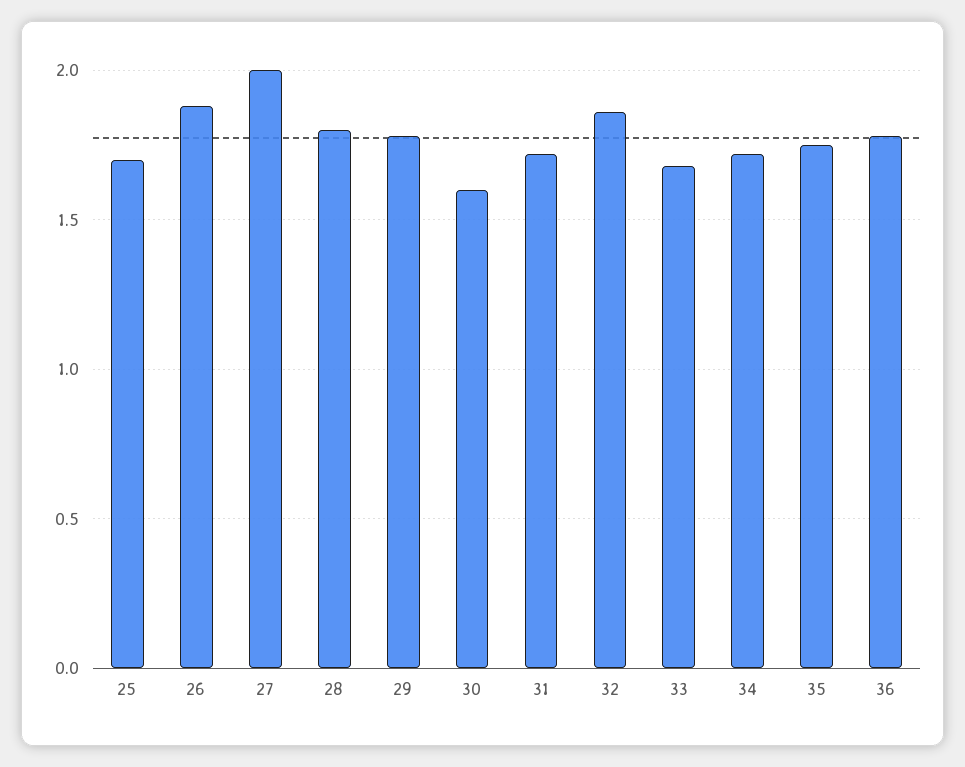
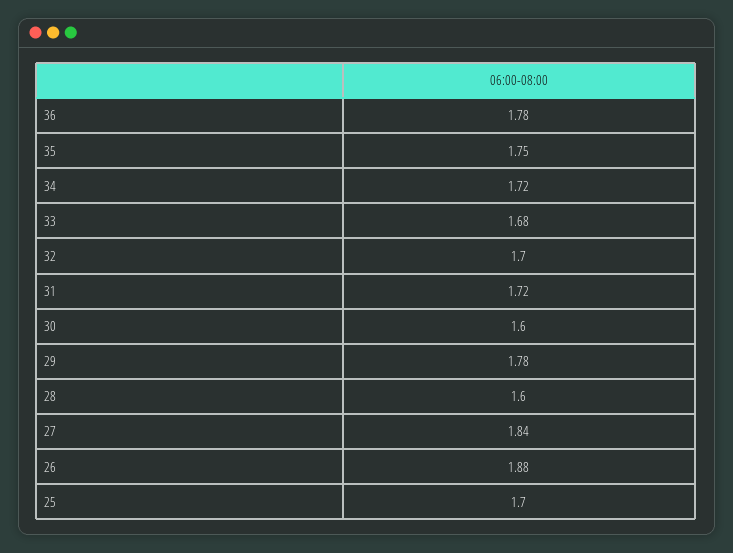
  {
    "25": 1.7,
    "26": 1.88,
-   "27": 2,
+   "27": 1.84,
-   "28": 1.8,
+   "28": 1.6,
    "29": 1.78,
    "30": 1.6,
    "31": 1.72,
-   "32": 1.85,
+   "32": 1.7,
    "33": 1.68,
    "34": 1.72,
    "35": 1.75,
    "36": 1.78
  }

